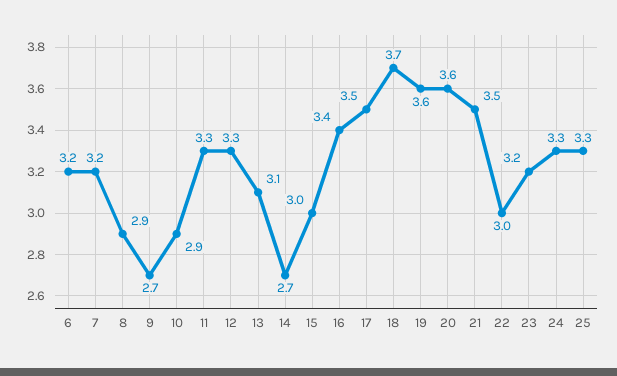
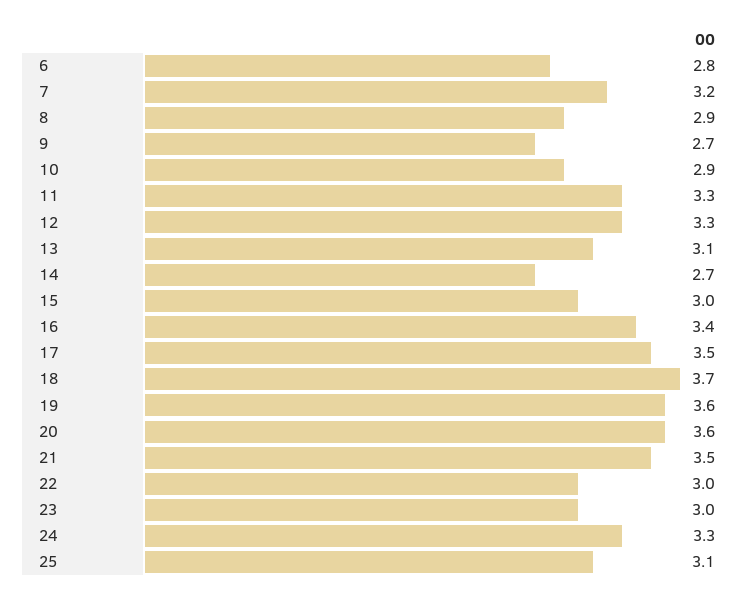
  {
-   "6": 3.2,
+   "6": 2.8,
    "7": 3.2,
    "8": 2.9,
    "9": 2.7,
    "10": 2.9,
    "11": 3.3,
    "12": 3.3,
    "13": 3.1,
    "14": 2.7,
    "15": 3,
    "16": 3.4,
    "17": 3.5,
    "18": 3.7,
    "19": 3.6,
    "20": 3.6,
    "21": 3.5,
    "22": 3,
-   "23": 3.2,
+   "23": 3,
    "24": 3.3,
-   "25": 3.3
+   "25": 3.1
  }

